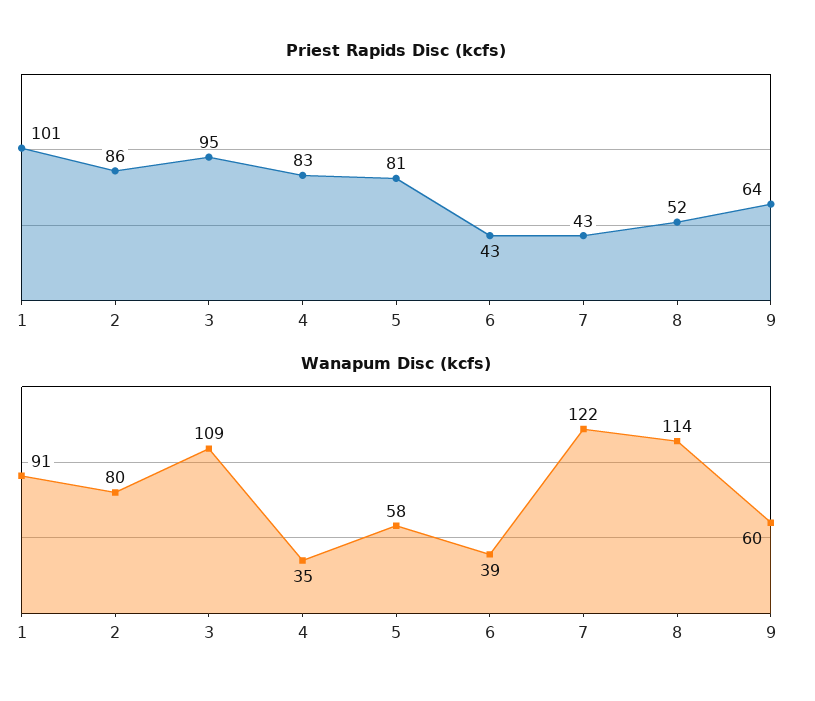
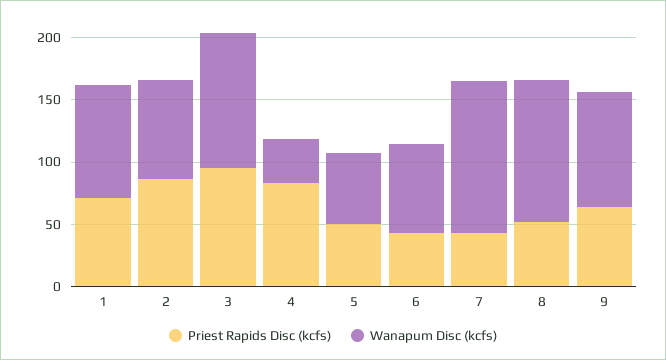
  {
    "Priest Rapids Disc (kcfs)": {
-     "1": 101,
+     "1": 70,
      "2": 86,
      "3": 95,
      "4": 83,
-     "5": 81,
+     "5": 50,
      "6": 43,
      "7": 43,
      "8": 52,
      "9": 64
    },
    "Wanapum Disc (kcfs)": {
      "1": 91,
      "2": 80,
      "3": 109,
      "4": 35,
      "5": 58,
-     "6": 39,
+     "6": 70,
      "7": 122,
      "8": 114,
-     "9": 60
+     "9": 90
    }
  }

